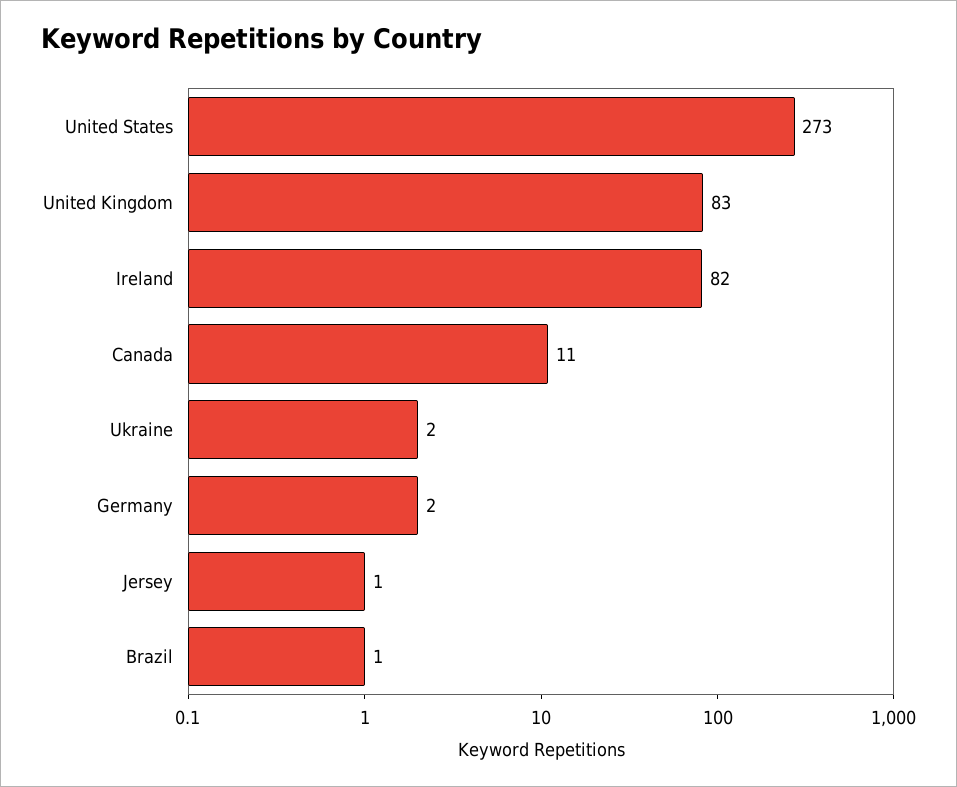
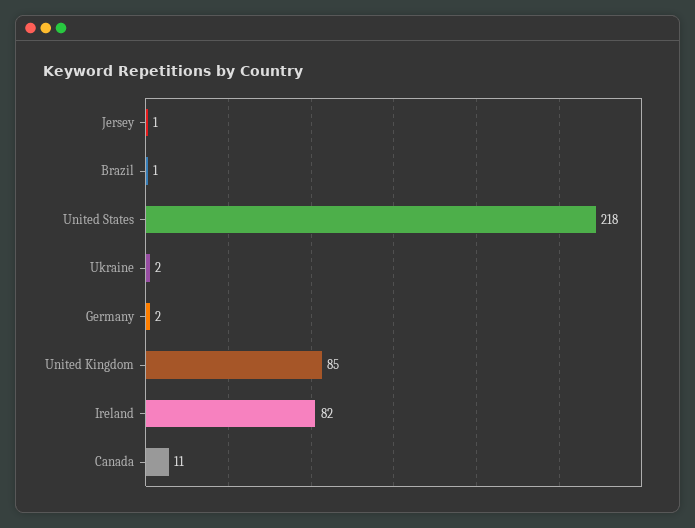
  {
-   "United States": 273,
+   "United States": 218,
-   "United Kingdom": 83,
+   "United Kingdom": 85,
    "Ireland": 82,
    "Canada": 11,
    "Ukraine": 2,
    "Germany": 2,
    "Jersey": 1,
    "Brazil": 1
  }

